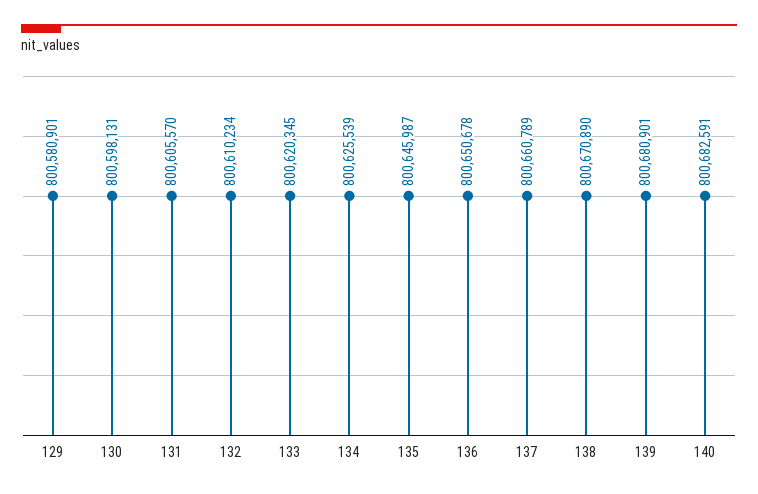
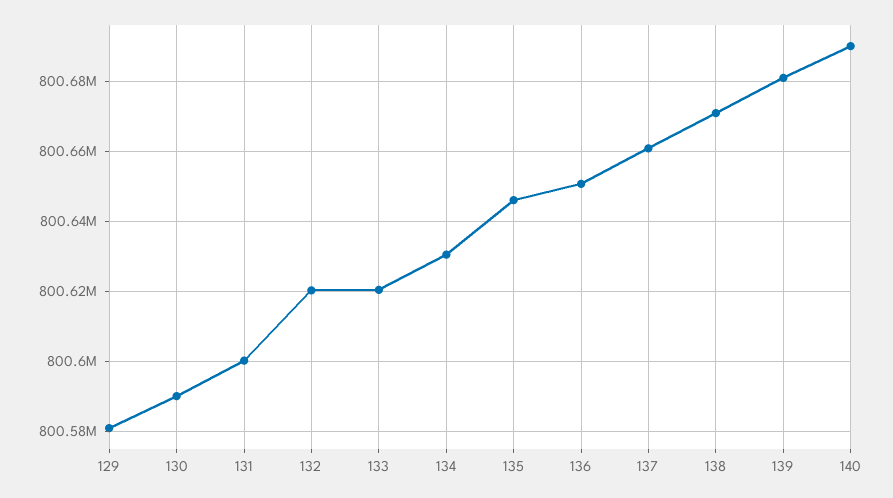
  {
    "129": 800580901,
-   "130": 800598131,
+   "130": 800590000,
-   "131": 800605570,
+   "131": 800600000,
-   "132": 800610234,
+   "132": 800620000,
    "133": 800620345,
-   "134": 800625539,
+   "134": 800630000,
    "135": 800645987,
    "136": 800650678,
    "137": 800660789,
    "138": 800670890,
    "139": 800680901,
-   "140": 800682591
+   "140": 800690000
  }

